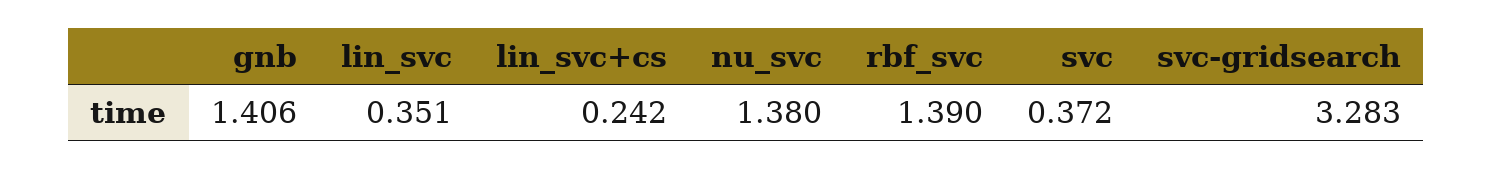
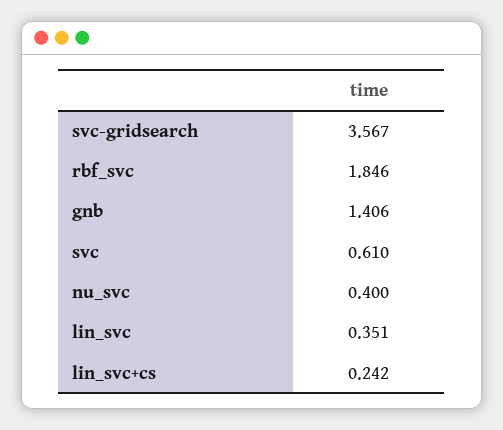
  {
    "gnb": 1.406,
    "lin_svc": 0.351,
    "lin_svc+cs": 0.242,
-   "nu_svc": 1.38,
+   "nu_svc": 0.4,
-   "rbf_svc": 1.39,
+   "rbf_svc": 1.846,
-   "svc": 0.372,
+   "svc": 0.61,
-   "svc-gridsearch": 3.283
+   "svc-gridsearch": 3.567
  }

